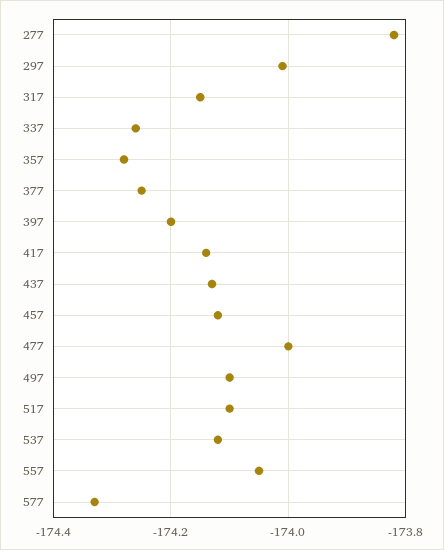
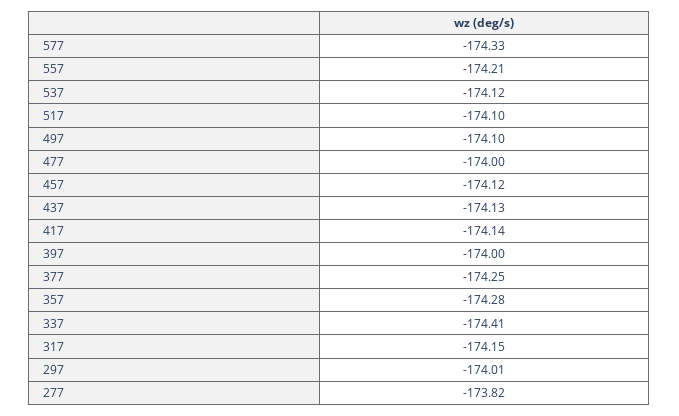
  {
    "277": -173.82,
    "297": -174.01,
    "317": -174.15,
-   "337": -174.25,
+   "337": -174.41,
    "357": -174.28,
    "377": -174.25,
-   "397": -174.2,
+   "397": -174,
    "417": -174.14,
    "437": -174.13,
    "457": -174.12,
    "477": -174,
    "497": -174.1,
    "517": -174.1,
    "537": -174.12,
-   "557": -174.05,
+   "557": -174.21,
    "577": -174.33
  }

